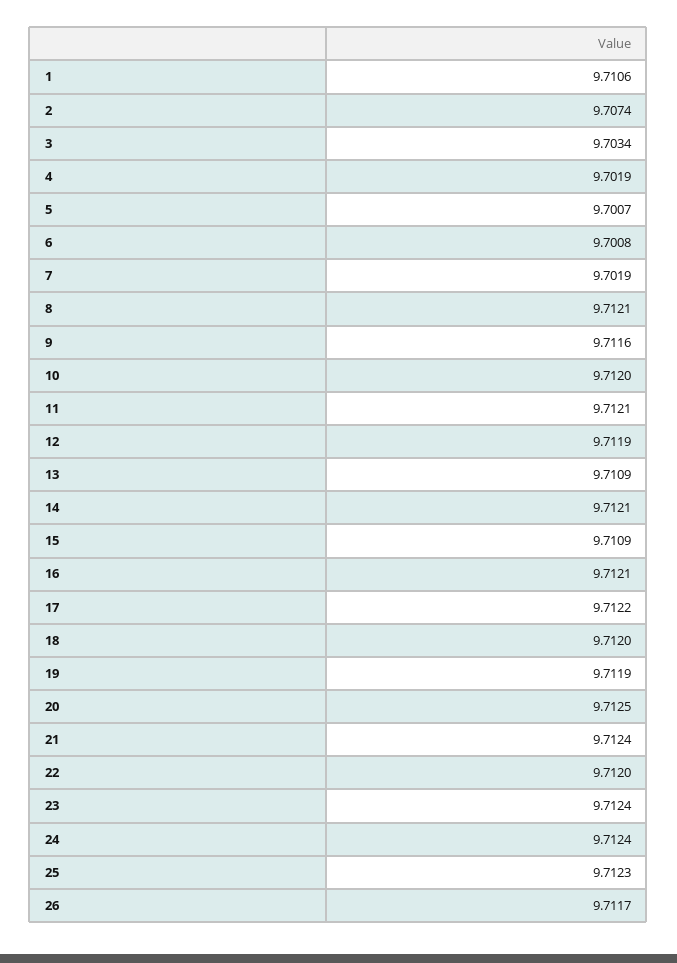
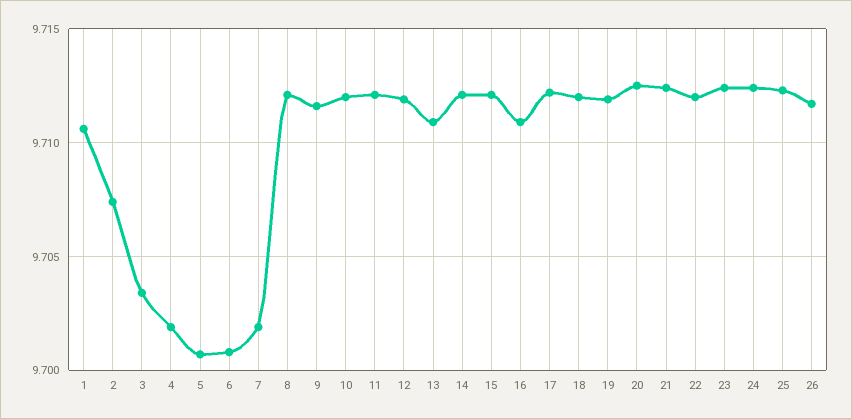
  {
    "1": 9.7106,
    "2": 9.7074,
    "3": 9.7034,
    "4": 9.7019,
    "5": 9.7007,
    "6": 9.7008,
    "7": 9.7019,
    "8": 9.7121,
    "9": 9.7116,
    "10": 9.712,
    "11": 9.7121,
    "12": 9.7119,
    "13": 9.7109,
    "14": 9.7121,
-   "15": 9.7109,
+   "15": 9.712,
-   "16": 9.7121,
+   "16": 9.711,
    "17": 9.7122,
    "18": 9.712,
    "19": 9.7119,
    "20": 9.7125,
    "21": 9.7124,
    "22": 9.712,
    "23": 9.7124,
    "24": 9.7124,
    "25": 9.7123,
    "26": 9.7117
  }

